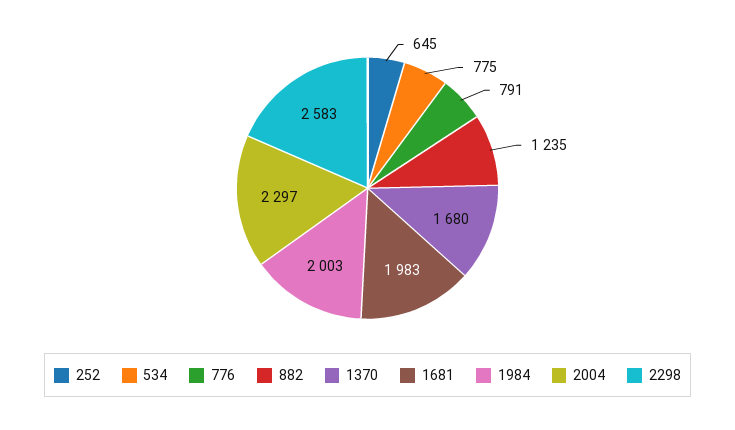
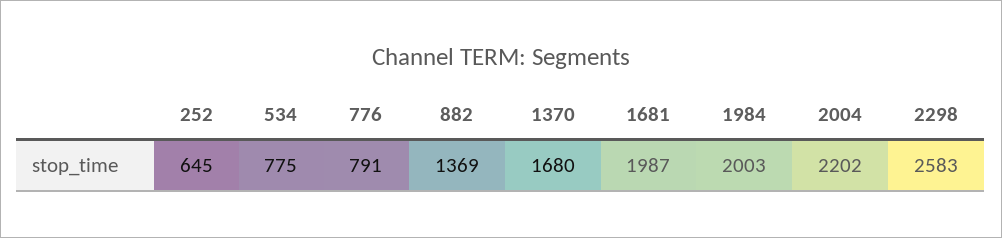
  {
    "252": 645,
    "534": 775,
    "776": 791,
-   "882": 1235,
+   "882": 1369,
    "1370": 1680,
-   "1681": 1983,
+   "1681": 1987,
    "1984": 2003,
-   "2004": 2297,
+   "2004": 2202,
    "2298": 2583
  }

